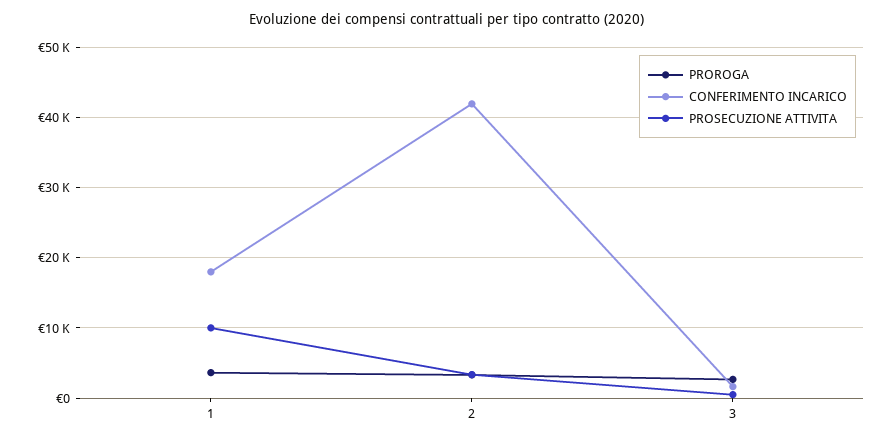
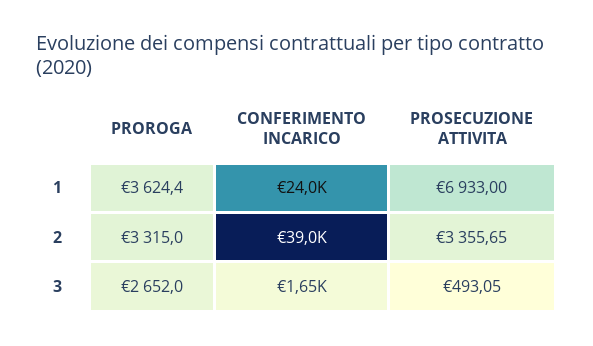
  {
    "PROROGA": {
      "1": 3624.4,
      "2": 3315,
      "3": 2652
    },
    "CONFERIMENTO INCARICO": {
-     "1": 18000,
+     "1": 24000,
-     "2": 42000,
+     "2": 39000,
      "3": 1650
    },
    "PROSECUZIONE ATTIVITA": {
-     "1": 10000,
+     "1": 6933,
      "2": 3355.65,
      "3": 493.05
    }
  }

